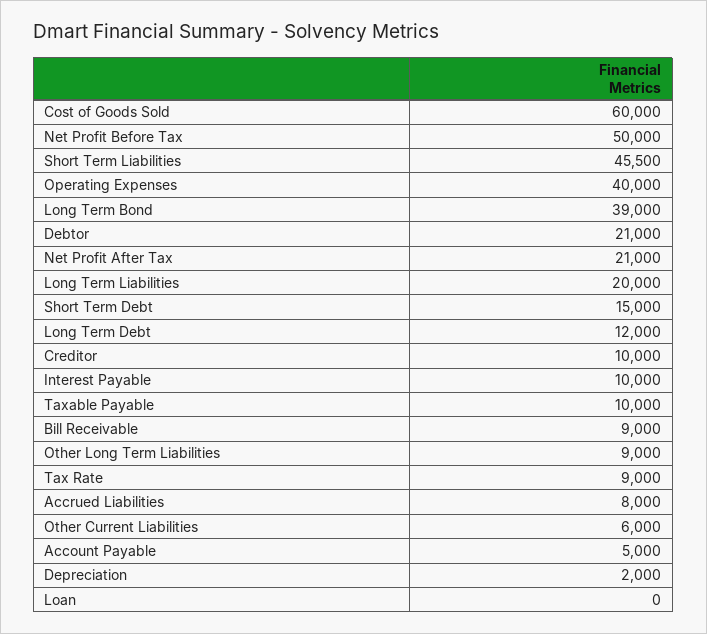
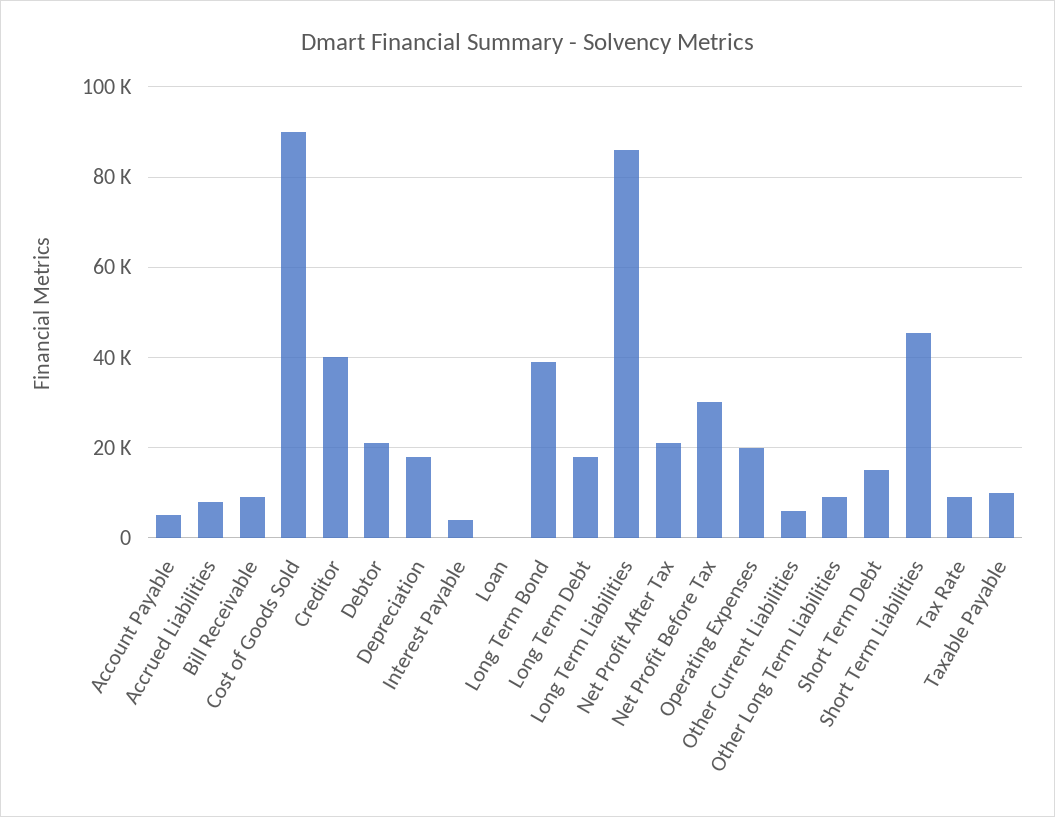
  {
-   "Cost of Goods Sold": 60000,
+   "Cost of Goods Sold": 90000,
-   "Net Profit Before Tax": 50000,
+   "Net Profit Before Tax": 30000,
    "Short Term Liabilities": 45500,
-   "Operating Expenses": 40000,
+   "Operating Expenses": 20000,
    "Long Term Bond": 39000,
    "Debtor": 21000,
    "Net Profit After Tax": 21000,
-   "Long Term Liabilities": 20000,
+   "Long Term Liabilities": 86000,
    "Short Term Debt": 15000,
-   "Long Term Debt": 12000,
+   "Long Term Debt": 18000,
-   "Creditor": 10000,
+   "Creditor": 40000,
-   "Interest Payable": 10000,
+   "Interest Payable": 4000,
    "Taxable Payable": 10000,
    "Bill Receivable": 9000,
    "Other Long Term Liabilities": 9000,
    "Tax Rate": 9000,
    "Accrued Liabilities": 8000,
    "Other Current Liabilities": 6000,
    "Account Payable": 5000,
-   "Depreciation": 2000,
+   "Depreciation": 18000,
    "Loan": 0
  }

